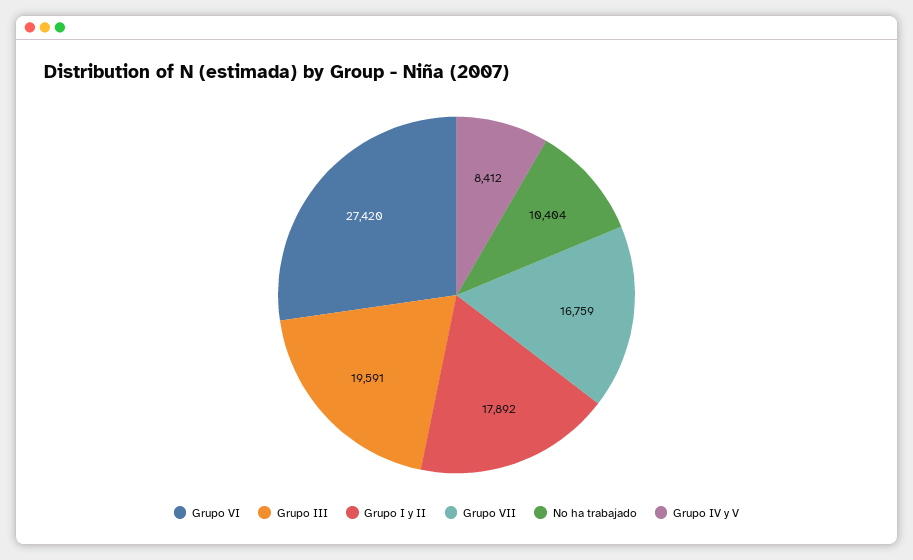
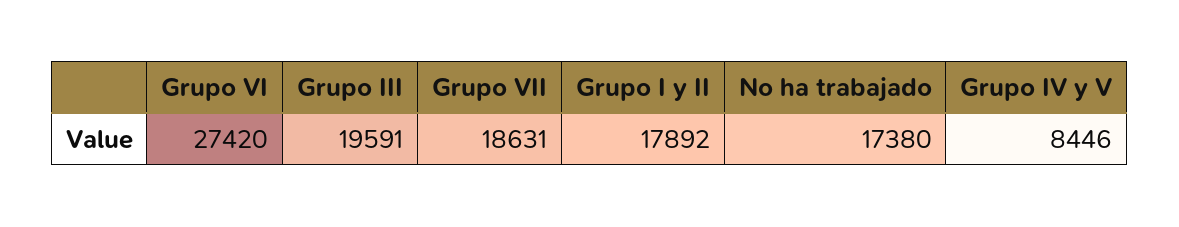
  {
    "Grupo VI": 27420,
    "Grupo III": 19591,
    "Grupo I y II": 17892,
-   "Grupo VII": 16759,
+   "Grupo VII": 18631,
-   "No ha trabajado": 10404,
+   "No ha trabajado": 17380,
-   "Grupo IV y V": 8412
+   "Grupo IV y V": 8446
  }

